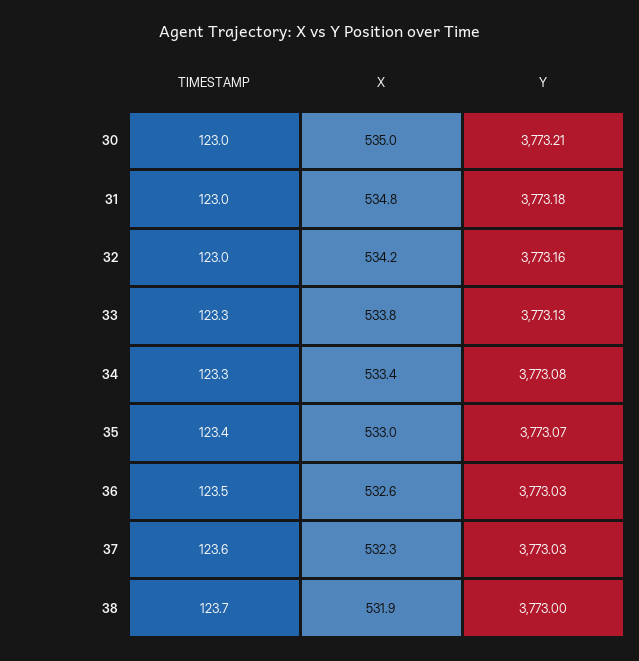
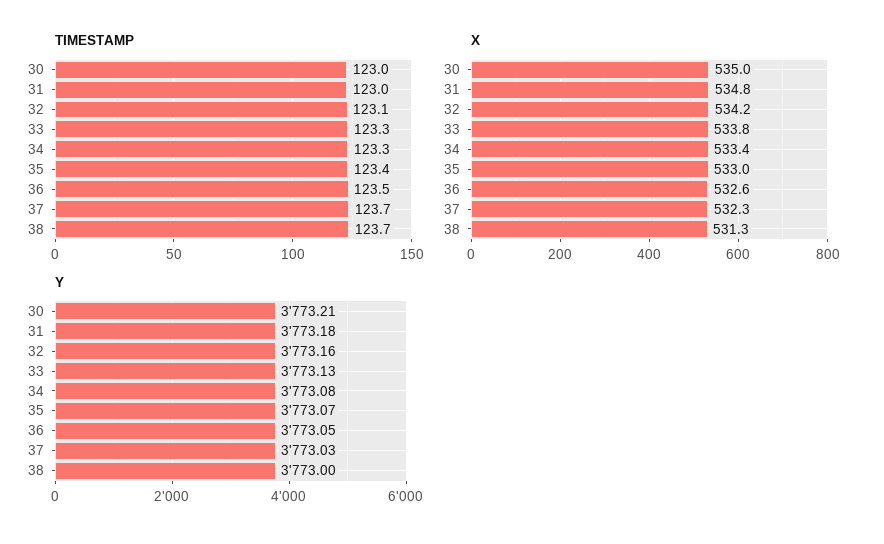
  {
    "TIMESTAMP": {
      "30": 123,
      "31": 123,
-     "32": 123,
+     "32": 123.1,
      "33": 123.3,
      "34": 123.3,
      "35": 123.4,
      "36": 123.5,
-     "37": 123.6,
+     "37": 123.7,
      "38": 123.7
    },
    "X": {
      "30": 535,
      "31": 534.8,
      "32": 534.2,
      "33": 533.8,
      "34": 533.4,
      "35": 533,
      "36": 532.6,
      "37": 532.3,
-     "38": 531.9
+     "38": 531.3
    },
    "Y": {
      "30": 3773.21,
      "31": 3773.18,
      "32": 3773.16,
      "33": 3773.13,
      "34": 3773.08,
      "35": 3773.07,
-     "36": 3773.03,
+     "36": 3773.05,
      "37": 3773.03,
      "38": 3773
    }
  }

